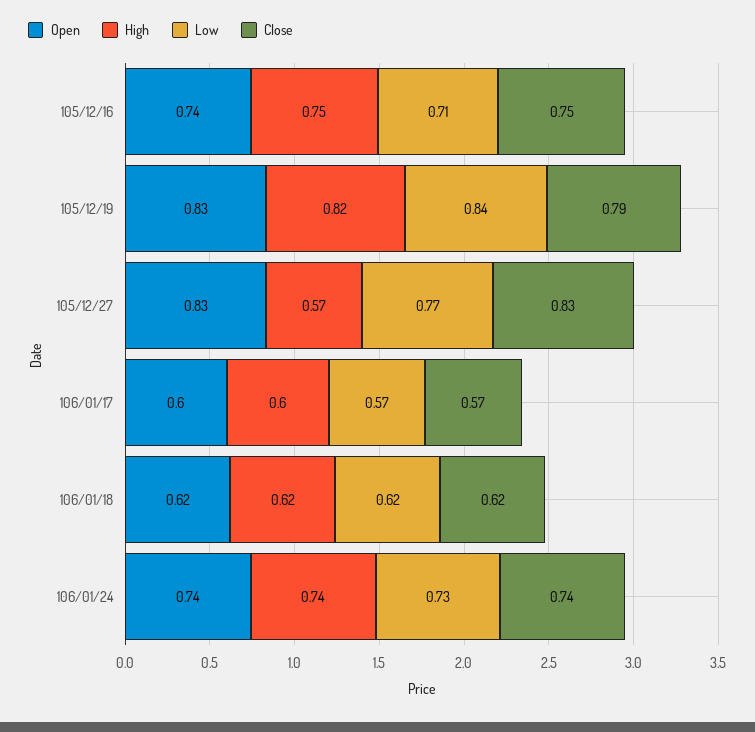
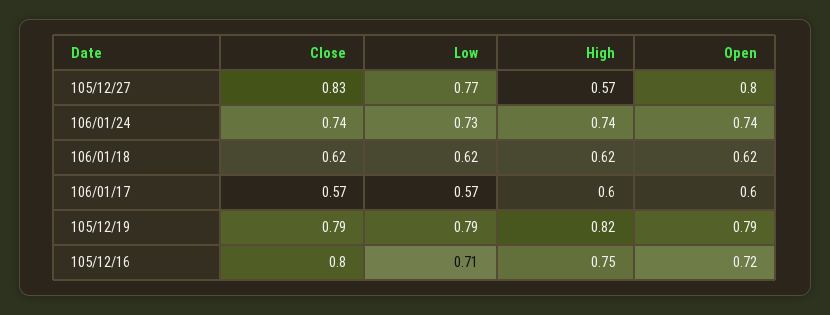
  {
    "Open": {
-     "105/12/16": 0.74,
+     "105/12/16": 0.72,
-     "105/12/19": 0.83,
+     "105/12/19": 0.79,
-     "105/12/27": 0.83,
+     "105/12/27": 0.8,
      "106/01/17": 0.6,
      "106/01/18": 0.62,
      "106/01/24": 0.74
    },
    "High": {
      "105/12/16": 0.75,
      "105/12/19": 0.82,
      "105/12/27": 0.57,
      "106/01/17": 0.6,
      "106/01/18": 0.62,
      "106/01/24": 0.74
    },
    "Low": {
      "105/12/16": 0.71,
-     "105/12/19": 0.84,
+     "105/12/19": 0.79,
      "105/12/27": 0.77,
      "106/01/17": 0.57,
      "106/01/18": 0.62,
      "106/01/24": 0.73
    },
    "Close": {
-     "105/12/16": 0.75,
+     "105/12/16": 0.8,
      "105/12/19": 0.79,
      "105/12/27": 0.83,
      "106/01/17": 0.57,
      "106/01/18": 0.62,
      "106/01/24": 0.74
    }
  }

